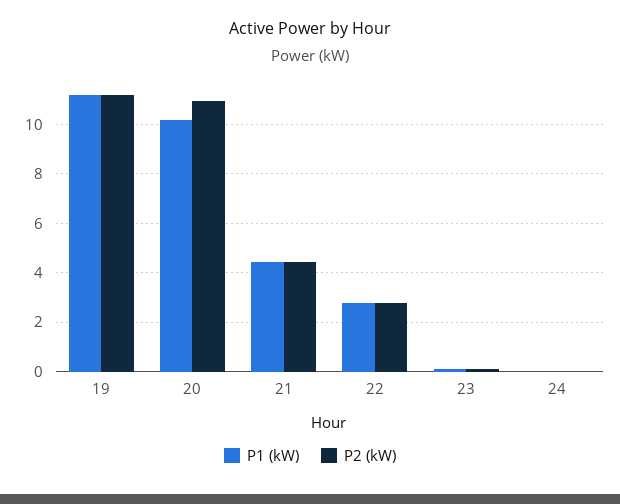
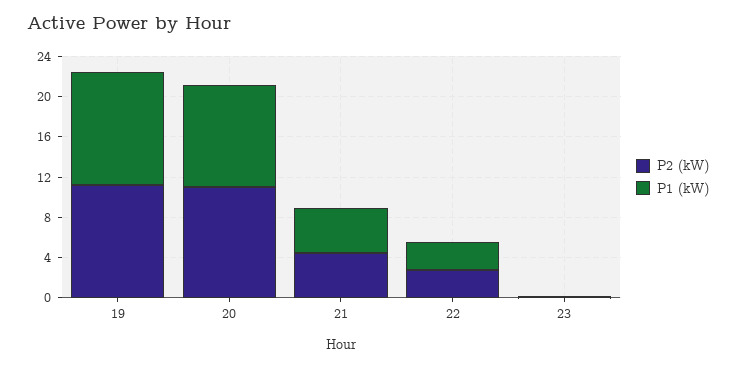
  {
    "P1 (kW)": {
      "19": 11.25,
      "20": 10.25,
      "21": 4.5,
      "22": 2.75,
-     "23": 0,
+     "23": 0
-     "24": 0
    },
    "P2 (kW)": {
      "19": 11.25,
      "20": 11,
      "21": 4.5,
      "22": 2.75,
-     "23": 0,
+     "23": 0
-     "24": 0
    }
  }

